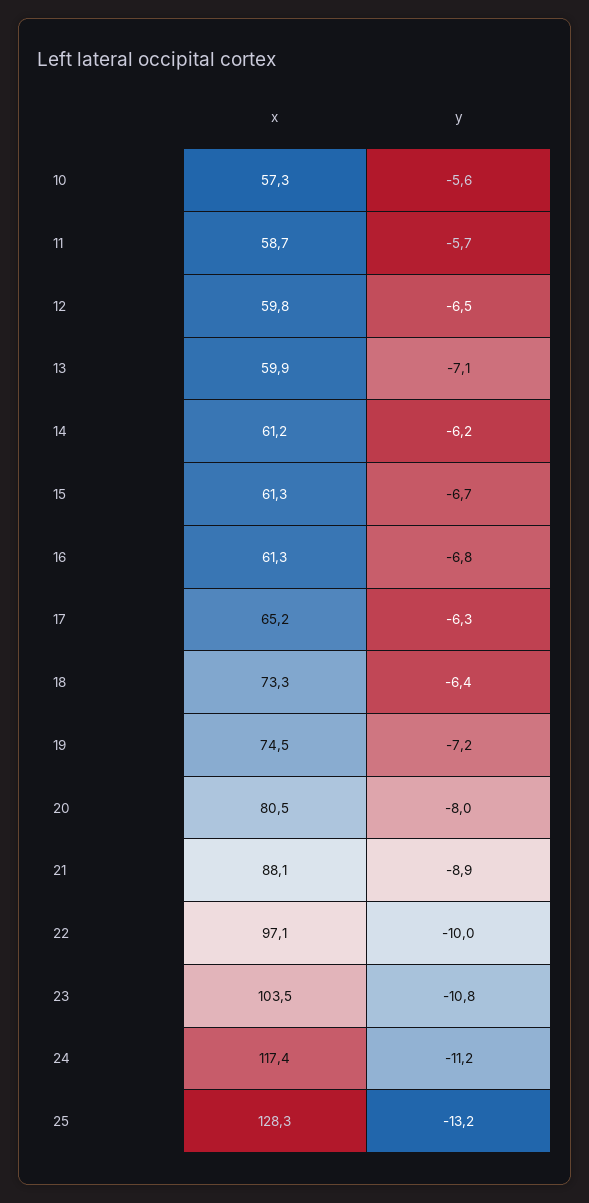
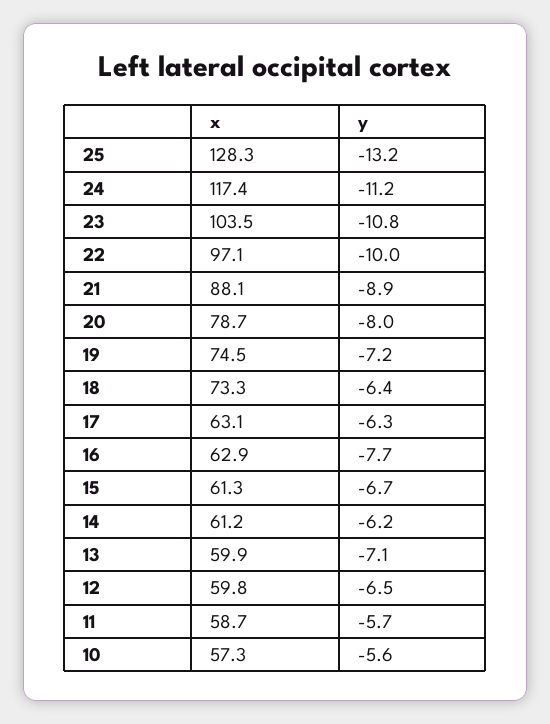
  {
    "x": {
      "10": 57.3,
      "11": 58.7,
      "12": 59.8,
      "13": 59.9,
      "14": 61.2,
      "15": 61.3,
-     "16": 61.3,
+     "16": 62.9,
-     "17": 65.2,
+     "17": 63.1,
      "18": 73.3,
      "19": 74.5,
-     "20": 80.5,
+     "20": 78.7,
      "21": 88.1,
      "22": 97.1,
      "23": 103.5,
      "24": 117.4,
      "25": 128.3
    },
    "y": {
      "10": -5.6,
      "11": -5.7,
      "12": -6.5,
      "13": -7.1,
      "14": -6.2,
      "15": -6.7,
-     "16": -6.8,
+     "16": -7.7,
      "17": -6.3,
      "18": -6.4,
      "19": -7.2,
      "20": -8,
      "21": -8.9,
      "22": -10,
      "23": -10.8,
      "24": -11.2,
      "25": -13.2
    }
  }

